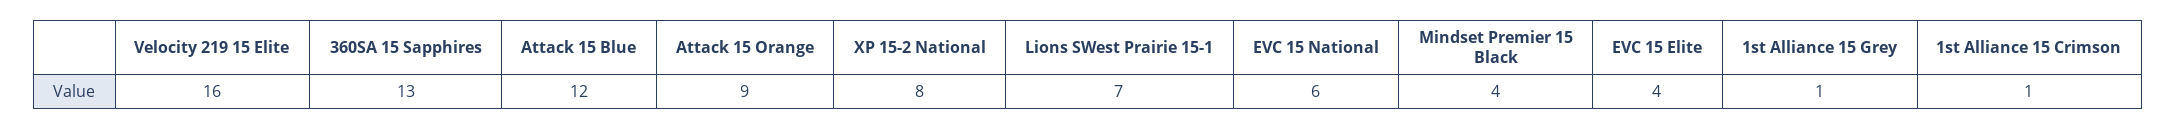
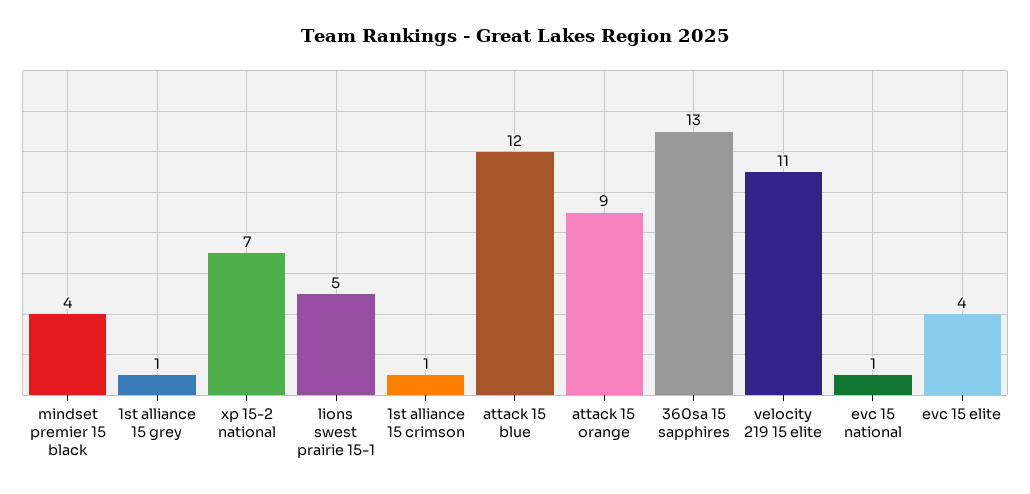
  {
-   "Velocity 219 15 Elite": 16,
+   "Velocity 219 15 Elite": 11,
    "360SA 15 Sapphires": 13,
    "Attack 15 Blue": 12,
    "Attack 15 Orange": 9,
-   "XP 15-2 National": 8,
+   "XP 15-2 National": 7,
-   "Lions SWest Prairie 15-1": 7,
+   "Lions SWest Prairie 15-1": 5,
-   "EVC 15 National": 6,
+   "EVC 15 National": 1,
    "Mindset Premier 15 Black": 4,
    "EVC 15 Elite": 4,
    "1st Alliance 15 Grey": 1,
    "1st Alliance 15 Crimson": 1
  }

